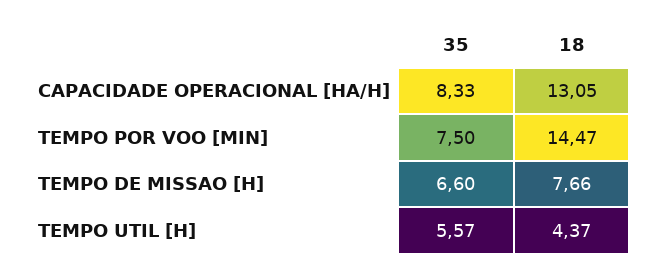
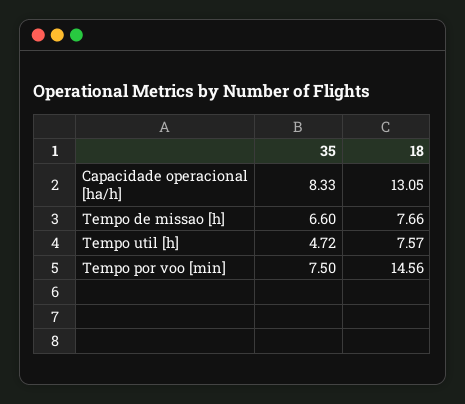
  {
    "35": {
      "CAPACIDADE OPERACIONAL [HA/H]": 8.33,
      "TEMPO POR VOO [MIN]": 7.5,
      "TEMPO DE MISSAO [H]": 6.6,
-     "TEMPO UTIL [H]": 5.57
+     "TEMPO UTIL [H]": 4.72
    },
    "18": {
      "CAPACIDADE OPERACIONAL [HA/H]": 13.05,
-     "TEMPO POR VOO [MIN]": 14.47,
+     "TEMPO POR VOO [MIN]": 14.56,
      "TEMPO DE MISSAO [H]": 7.66,
-     "TEMPO UTIL [H]": 4.37
+     "TEMPO UTIL [H]": 7.57
    }
  }

